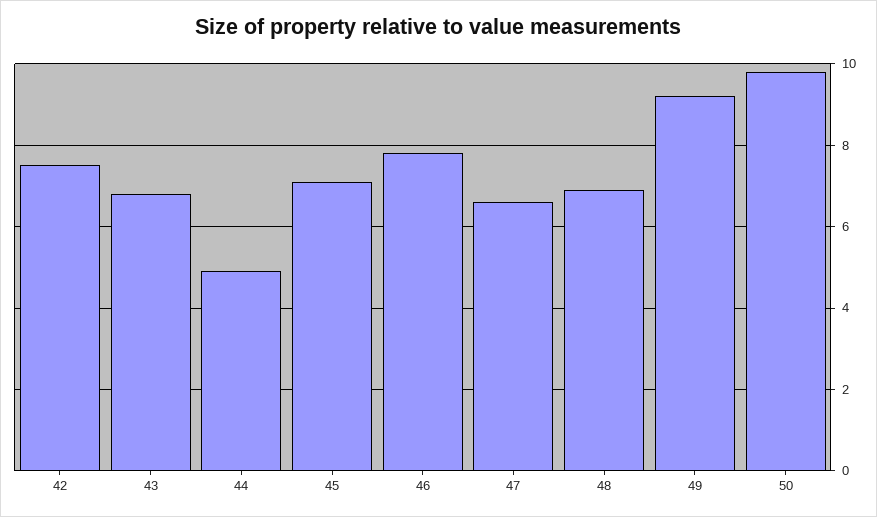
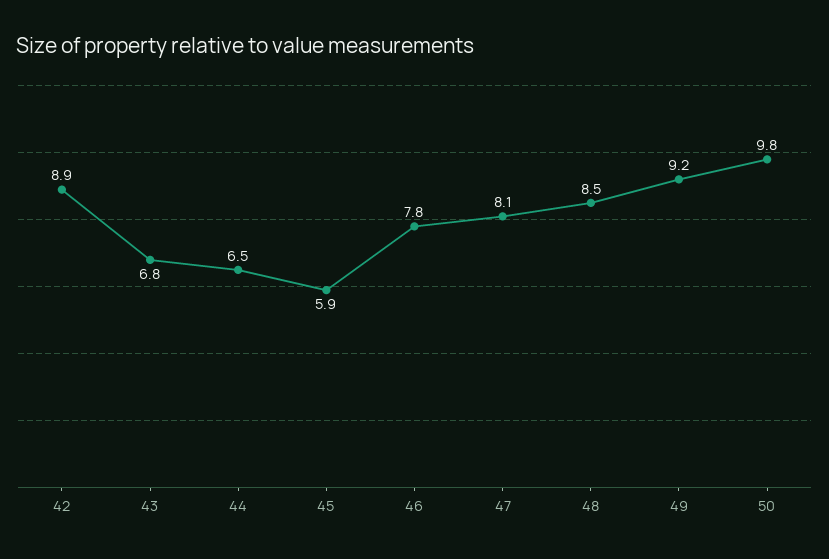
  {
-   "42": 7.5,
+   "42": 8.9,
    "43": 6.8,
-   "44": 5,
+   "44": 6.5,
-   "45": 7,
+   "45": 5.9,
    "46": 7.8,
-   "47": 6.5,
+   "47": 8.1,
-   "48": 7,
+   "48": 8.5,
    "49": 9.2,
    "50": 9.8
  }

